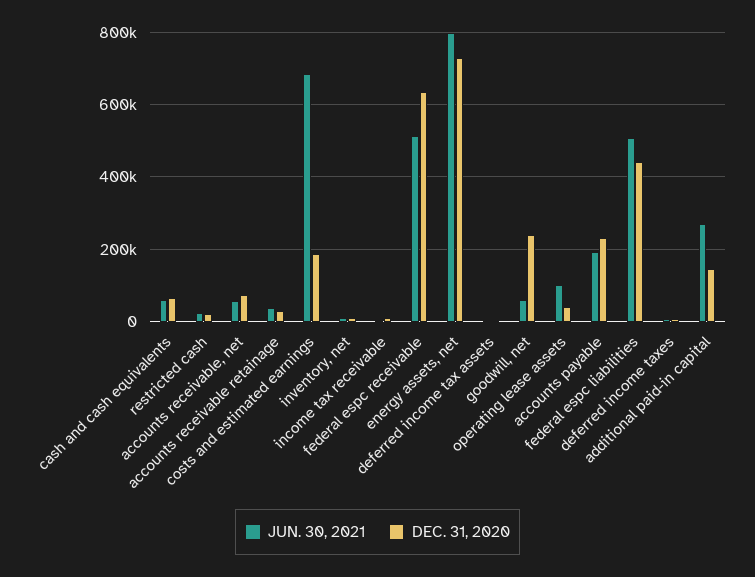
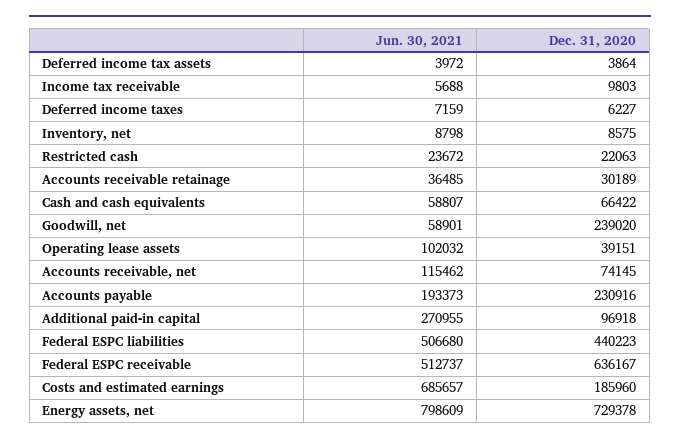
  {
    "JUN. 30, 2021": {
      "cash and cash equivalents": 58807,
      "restricted cash": 23672,
-     "accounts receivable, net": 60000,
+     "accounts receivable, net": 115462,
      "accounts receivable retainage": 36485,
      "costs and estimated earnings": 685657,
      "inventory, net": 8798,
      "income tax receivable": 5688,
      "federal espc receivable": 512737,
      "energy assets, net": 798609,
      "deferred income tax assets": 3972,
      "goodwill, net": 58901,
      "operating lease assets": 102032,
      "accounts payable": 193373,
      "federal espc liabilities": 506680,
      "deferred income taxes": 7159,
      "additional paid-in capital": 270955
    },
    "DEC. 31, 2020": {
      "cash and cash equivalents": 66422,
      "restricted cash": 22063,
      "accounts receivable, net": 74145,
      "accounts receivable retainage": 30189,
      "costs and estimated earnings": 185960,
      "inventory, net": 8575,
      "income tax receivable": 9803,
      "federal espc receivable": 636167,
      "energy assets, net": 729378,
      "deferred income tax assets": 3864,
      "goodwill, net": 239020,
      "operating lease assets": 39151,
      "accounts payable": 230916,
      "federal espc liabilities": 440223,
      "deferred income taxes": 6227,
-     "additional paid-in capital": 140000
+     "additional paid-in capital": 96918
    }
  }

